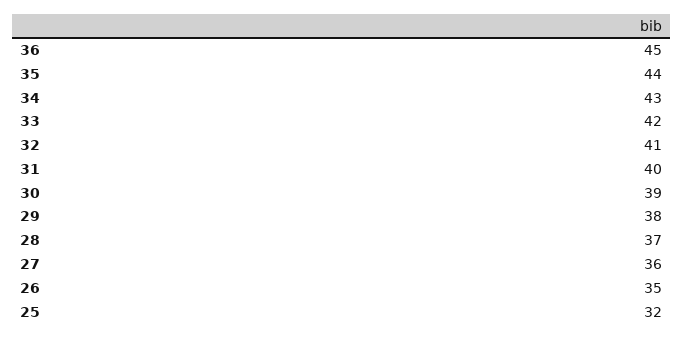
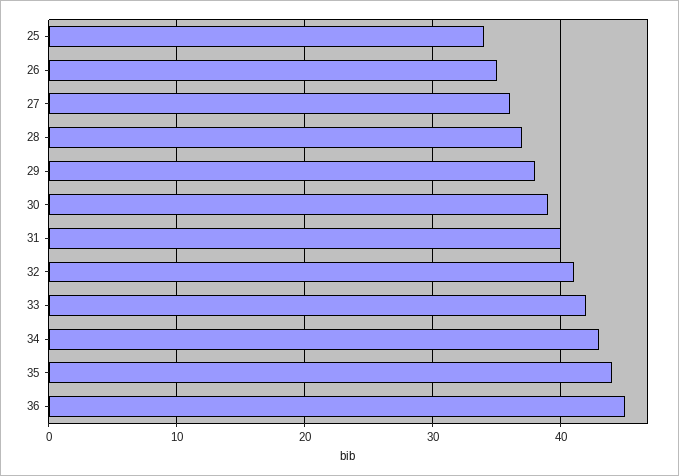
  {
    "36": 45,
    "35": 44,
    "34": 43,
    "33": 42,
    "32": 41,
    "31": 40,
    "30": 39,
    "29": 38,
    "28": 37,
    "27": 36,
    "26": 35,
-   "25": 32
+   "25": 34
  }

